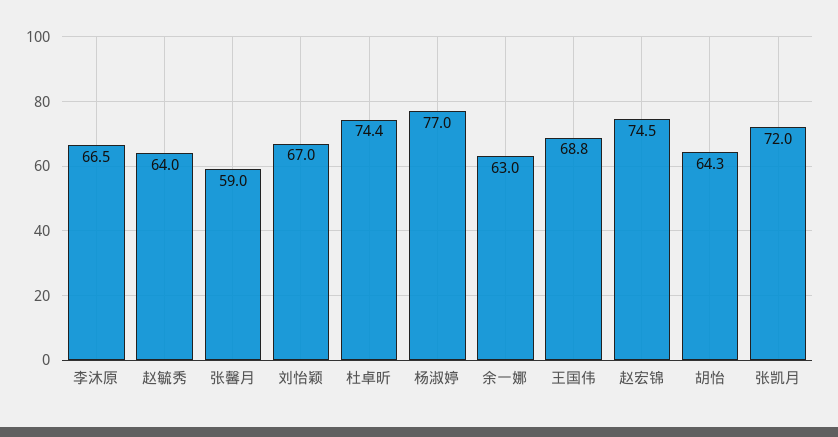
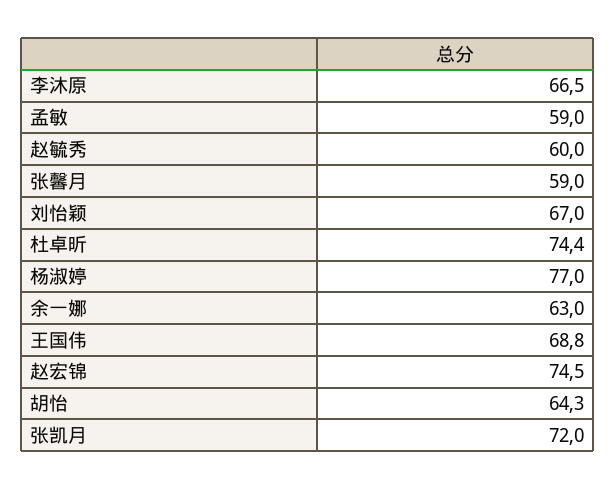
  {
    "李沐原": 66.5,
-   "赵毓秀": 64,
+   "赵毓秀": 60,
    "张馨月": 59,
    "刘怡颖": 67,
    "杜卓昕": 74.4,
    "杨淑婷": 77,
    "余一娜": 63,
    "王国伟": 68.8,
    "赵宏锦": 74.5,
    "胡怡": 64.3,
-   "张凯月": 72
+   "张凯月": 72,
+   "孟敏": 59
  }

